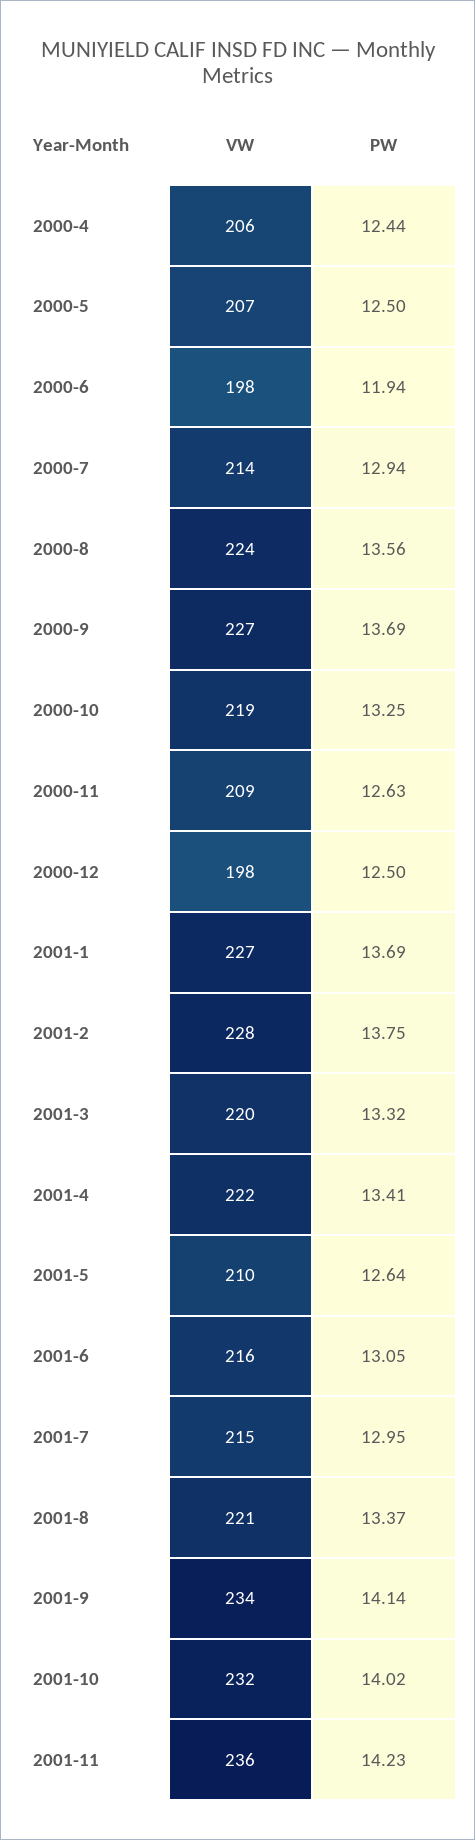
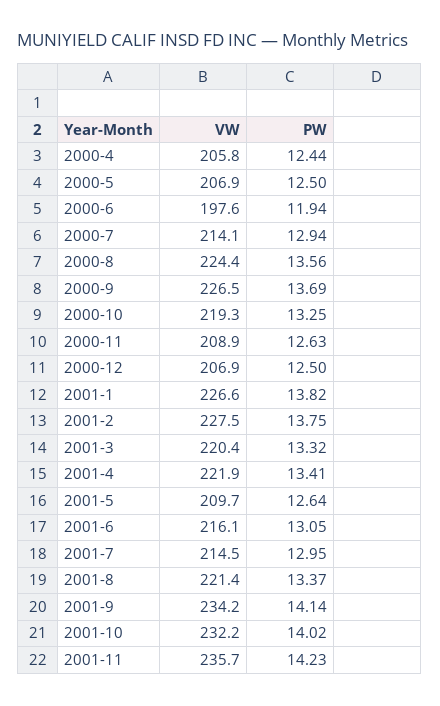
  {
    "VW": {
      "2000-4": 205.8,
      "2000-5": 206.9,
      "2000-6": 197.6,
      "2000-7": 214.1,
      "2000-8": 224.4,
      "2000-9": 226.5,
      "2000-10": 219.3,
      "2000-11": 208.9,
-     "2000-12": 198,
+     "2000-12": 206.9,
      "2001-1": 226.6,
      "2001-2": 227.5,
      "2001-3": 220.4,
      "2001-4": 221.9,
      "2001-5": 209.7,
      "2001-6": 216.1,
      "2001-7": 214.5,
      "2001-8": 221.4,
      "2001-9": 234.2,
      "2001-10": 232.2,
      "2001-11": 235.7
    },
    "PW": {
      "2000-4": 12.44,
      "2000-5": 12.5,
      "2000-6": 11.94,
      "2000-7": 12.94,
      "2000-8": 13.56,
      "2000-9": 13.69,
      "2000-10": 13.25,
      "2000-11": 12.63,
      "2000-12": 12.5,
-     "2001-1": 13.69,
+     "2001-1": 13.82,
      "2001-2": 13.75,
      "2001-3": 13.32,
      "2001-4": 13.41,
      "2001-5": 12.64,
      "2001-6": 13.05,
      "2001-7": 12.95,
      "2001-8": 13.37,
      "2001-9": 14.14,
      "2001-10": 14.02,
      "2001-11": 14.23
    }
  }

